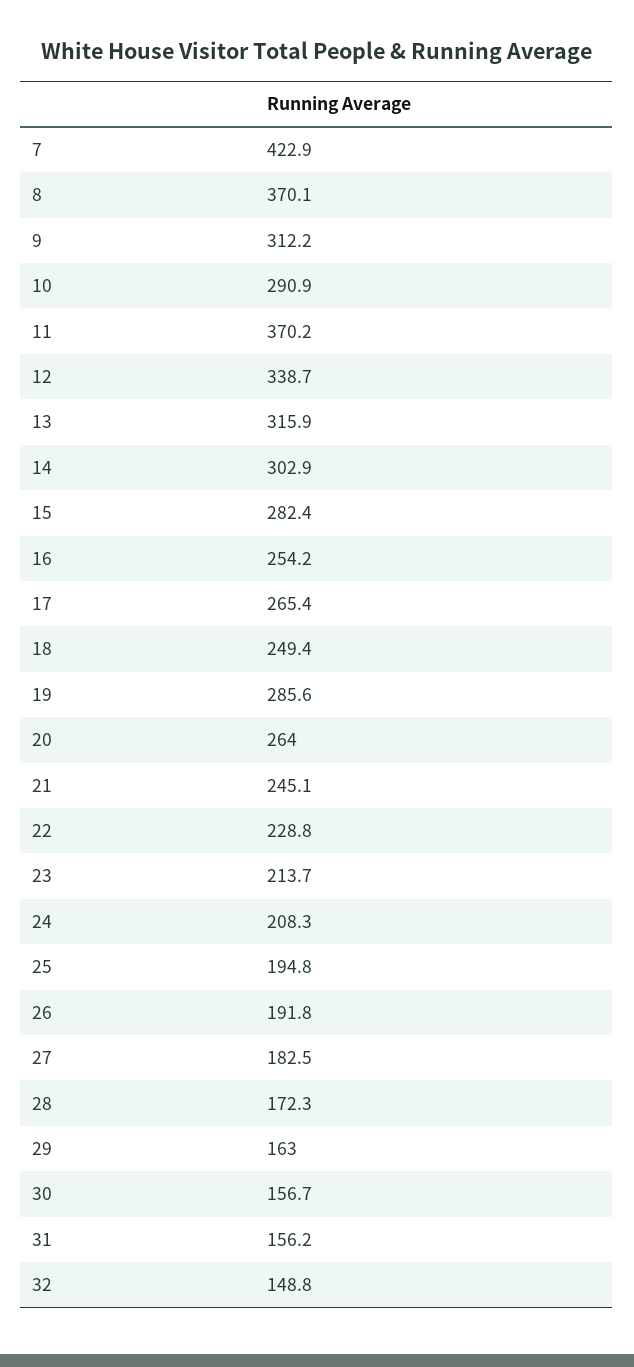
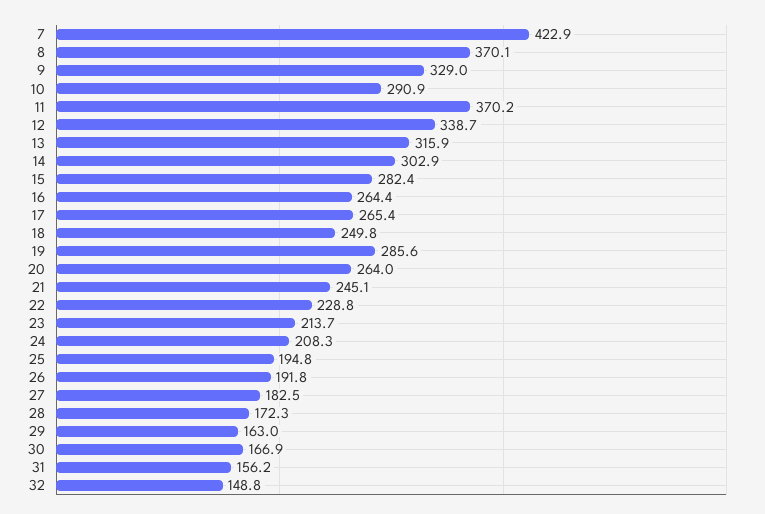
  {
    "7": 422.9,
    "8": 370.1,
-   "9": 312.2,
+   "9": 329,
    "10": 290.9,
    "11": 370.2,
    "12": 338.7,
    "13": 315.9,
    "14": 302.9,
    "15": 282.4,
-   "16": 254.2,
+   "16": 264.4,
    "17": 265.4,
-   "18": 249.4,
+   "18": 249.8,
    "19": 285.6,
    "20": 264,
    "21": 245.1,
    "22": 228.8,
    "23": 213.7,
    "24": 208.3,
    "25": 194.8,
    "26": 191.8,
    "27": 182.5,
    "28": 172.3,
    "29": 163,
-   "30": 156.7,
+   "30": 166.9,
    "31": 156.2,
    "32": 148.8
  }

